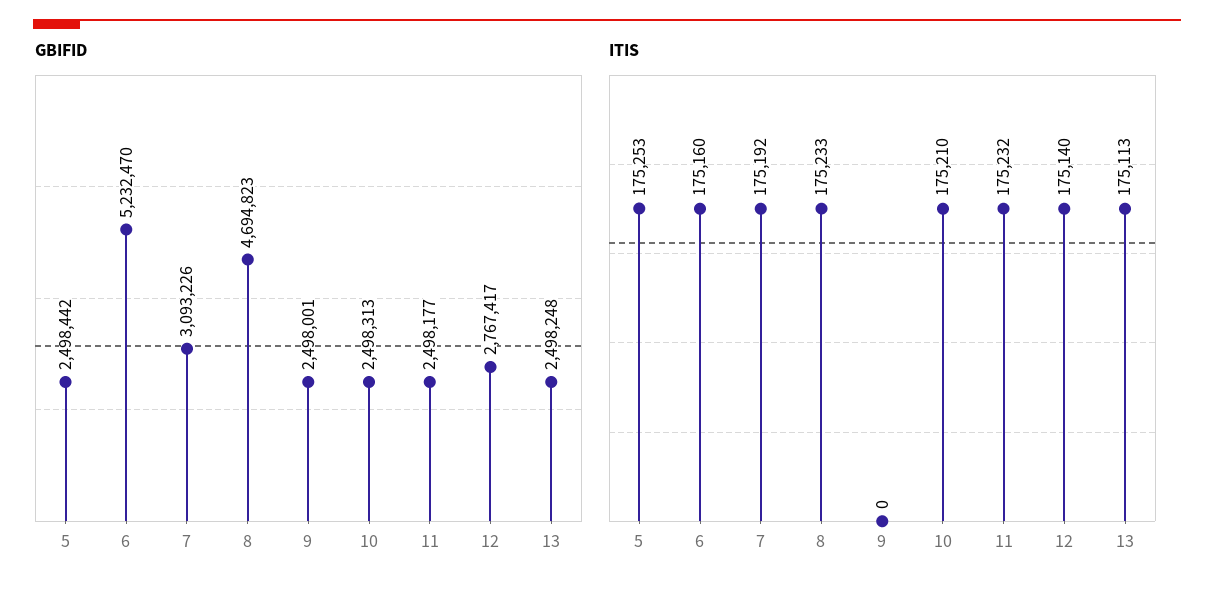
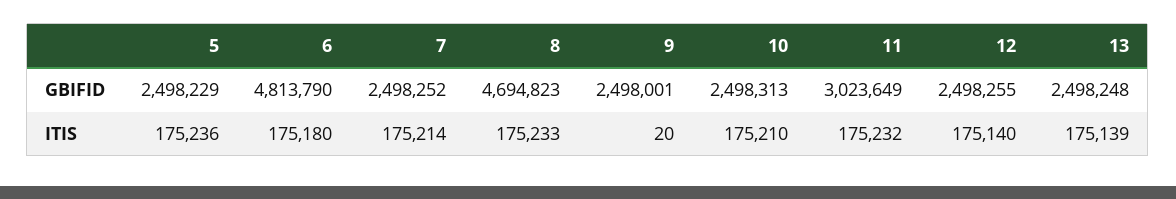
  {
    "GBIFID": {
-     "5": 2498442,
+     "5": 2498229,
-     "6": 5232470,
+     "6": 4813790,
-     "7": 3093226,
+     "7": 2498252,
      "8": 4694823,
      "9": 2498001,
      "10": 2498313,
-     "11": 2498177,
+     "11": 3023649,
-     "12": 2767417,
+     "12": 2498255,
      "13": 2498248
    },
    "ITIS": {
-     "5": 175253,
+     "5": 175236,
-     "6": 175160,
+     "6": 175180,
-     "7": 175192,
+     "7": 175214,
      "8": 175233,
-     "9": 0,
+     "9": 20,
      "10": 175210,
      "11": 175232,
      "12": 175140,
-     "13": 175113
+     "13": 175139
    }
  }

